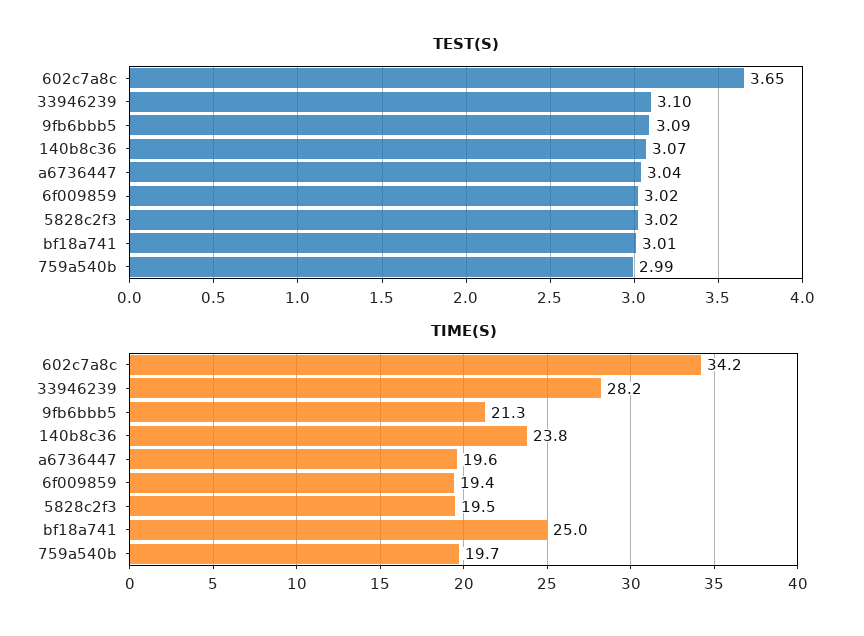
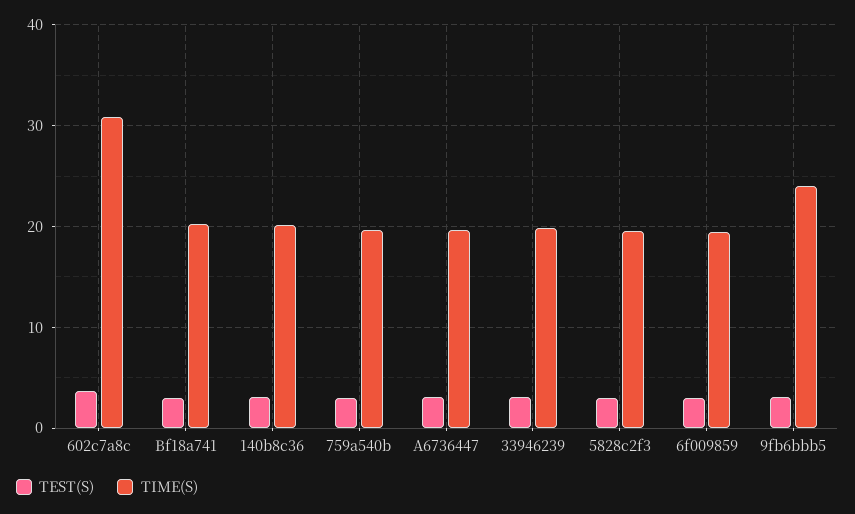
  {
    "TEST(S)": {
      "602c7a8c": 3.65,
      "33946239": 3.1,
      "9fb6bbb5": 3.09,
      "140b8c36": 3.07,
      "a6736447": 3.04,
      "6f009859": 3.02,
      "5828c2f3": 3.02,
      "bf18a741": 3.01,
      "759a540b": 2.99
    },
    "TIME(S)": {
-     "602c7a8c": 34.2,
+     "602c7a8c": 31,
-     "33946239": 28.2,
+     "33946239": 20,
-     "9fb6bbb5": 21.3,
+     "9fb6bbb5": 24,
-     "140b8c36": 23.8,
+     "140b8c36": 20,
      "a6736447": 19.6,
      "6f009859": 19.4,
      "5828c2f3": 19.5,
-     "bf18a741": 25,
+     "bf18a741": 20,
      "759a540b": 19.7
    }
  }

